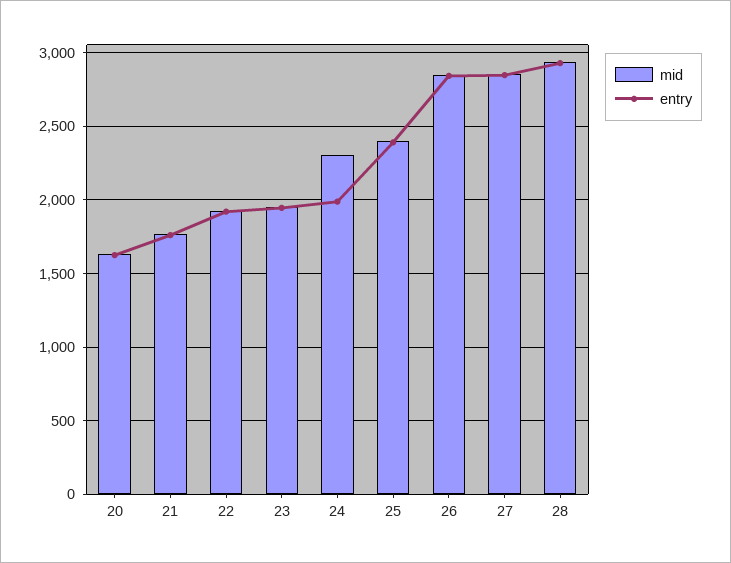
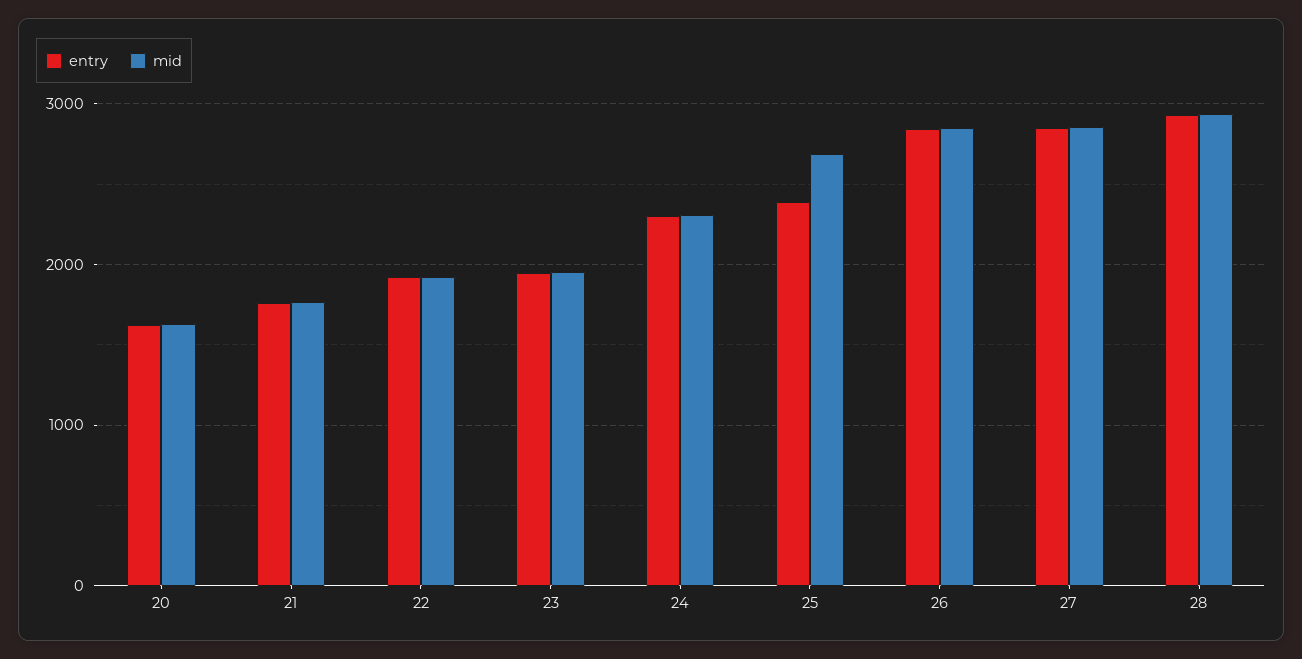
  {
    "mid": {
      "20": 1650,
      "21": 1750,
      "22": 1950,
      "23": 1950,
      "24": 2300,
-     "25": 2400,
+     "25": 2700,
      "26": 2850,
      "27": 2850,
      "28": 2950
    },
    "entry": {
      "20": 1600,
      "21": 1750,
      "22": 1900,
      "23": 1950,
-     "24": 2000,
+     "24": 2300,
      "25": 2400,
      "26": 2850,
      "27": 2850,
      "28": 2950
    }
  }

